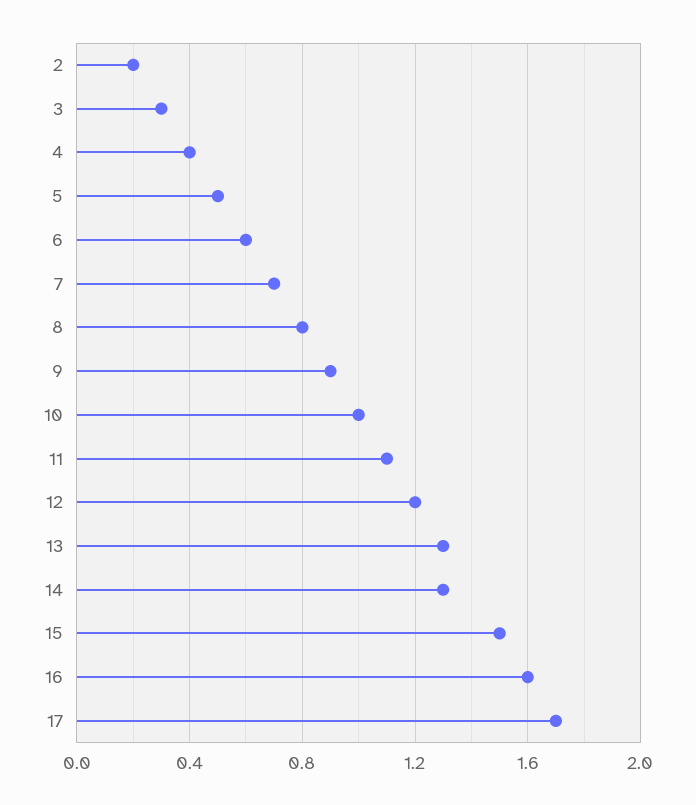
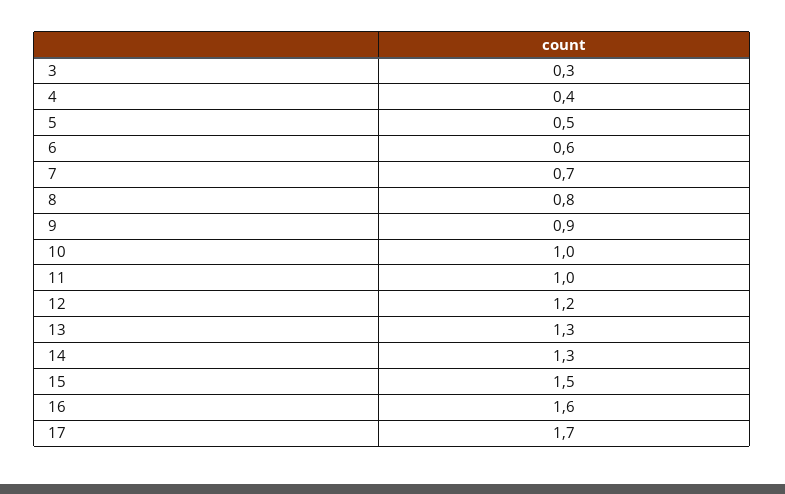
  {
-   "2": 0.2,
    "3": 0.3,
    "4": 0.4,
    "5": 0.5,
    "6": 0.6,
    "7": 0.7,
    "8": 0.8,
    "9": 0.9,
    "10": 1,
-   "11": 1.1,
+   "11": 1,
    "12": 1.2,
    "13": 1.3,
    "14": 1.3,
    "15": 1.5,
    "16": 1.6,
    "17": 1.7
  }

